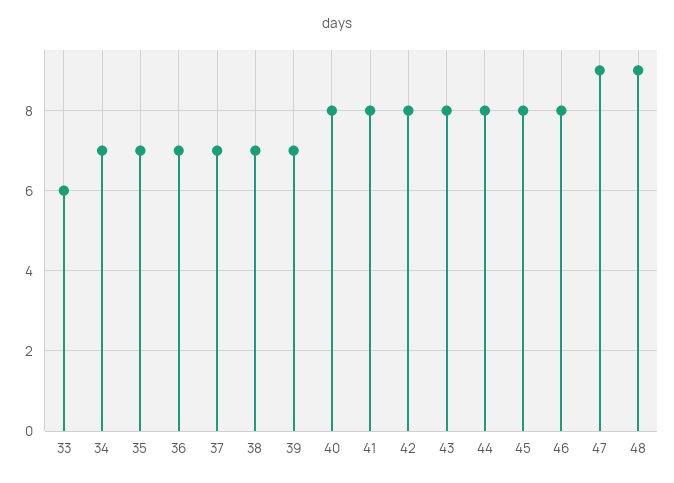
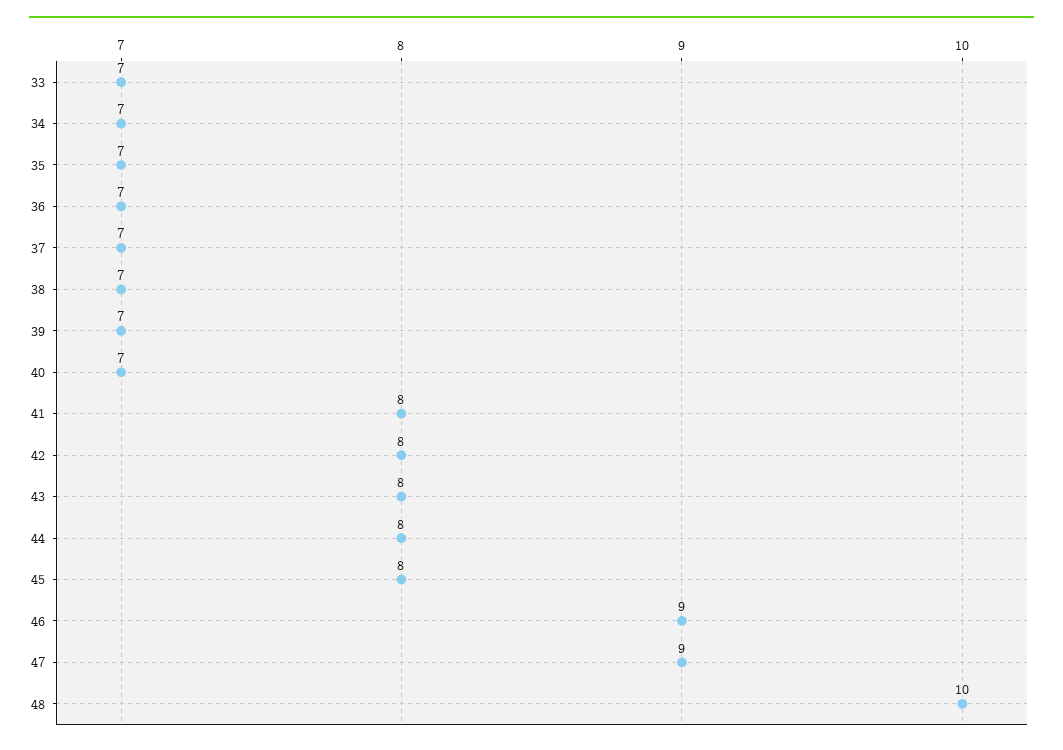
  {
-   "33": 6,
+   "33": 7,
    "34": 7,
    "35": 7,
    "36": 7,
    "37": 7,
    "38": 7,
    "39": 7,
-   "40": 8,
+   "40": 7,
    "41": 8,
    "42": 8,
    "43": 8,
    "44": 8,
    "45": 8,
-   "46": 8,
+   "46": 9,
    "47": 9,
-   "48": 9
+   "48": 10
  }

